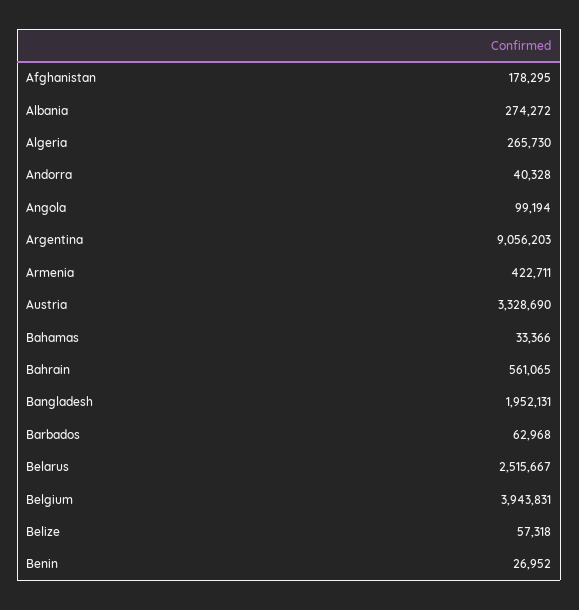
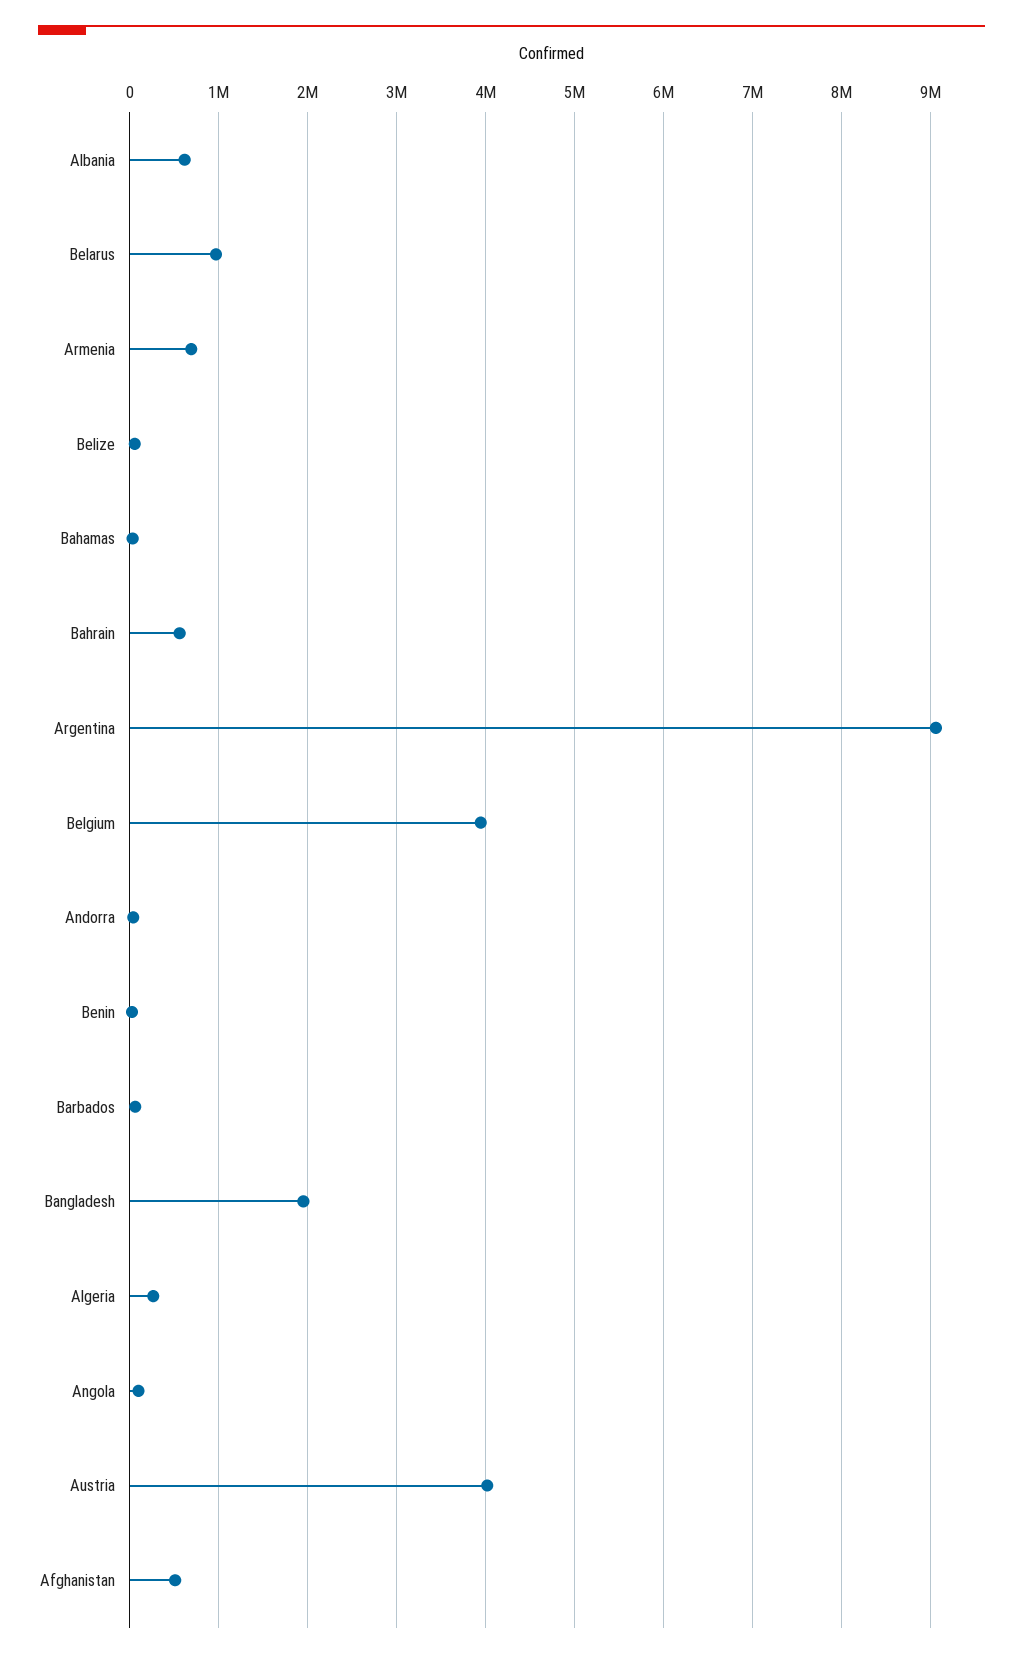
  {
-   "Afghanistan": 178295,
+   "Afghanistan": 500000,
-   "Albania": 274272,
+   "Albania": 600000,
    "Algeria": 265730,
    "Andorra": 40328,
    "Angola": 99194,
    "Argentina": 9056203,
-   "Armenia": 422711,
+   "Armenia": 700000,
-   "Austria": 3328690,
+   "Austria": 4000000,
    "Bahamas": 33366,
    "Bahrain": 561065,
    "Bangladesh": 1952131,
    "Barbados": 62968,
-   "Belarus": 2515667,
+   "Belarus": 1000000,
    "Belgium": 3943831,
    "Belize": 57318,
    "Benin": 26952
  }

